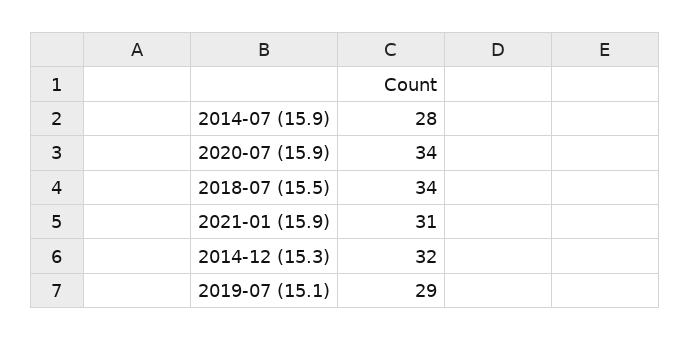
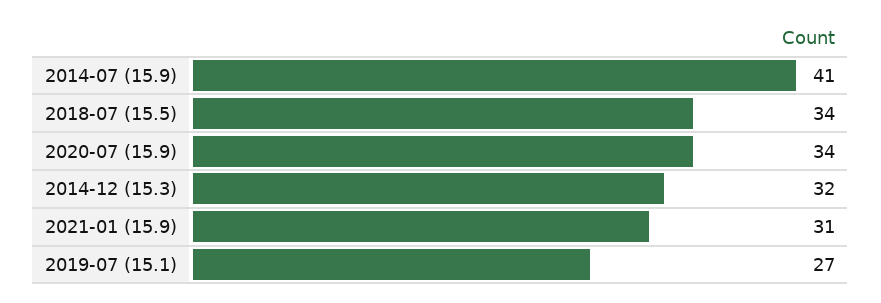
  {
-   "2014-07 (15.9)": 28,
+   "2014-07 (15.9)": 41,
    "2020-07 (15.9)": 34,
    "2018-07 (15.5)": 34,
    "2021-01 (15.9)": 31,
    "2014-12 (15.3)": 32,
-   "2019-07 (15.1)": 29
+   "2019-07 (15.1)": 27
  }

